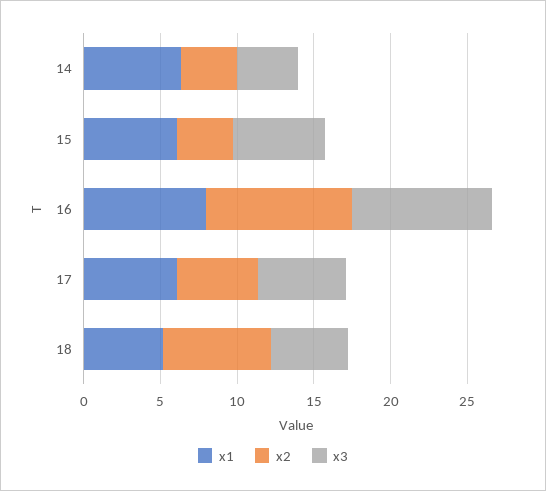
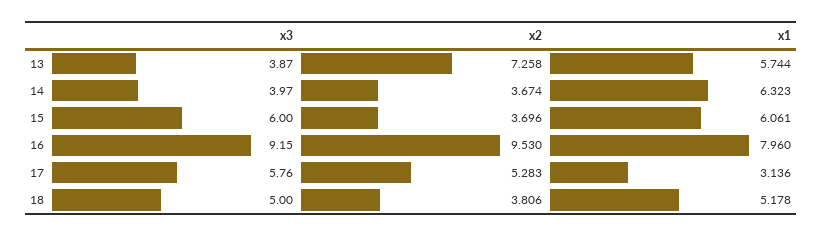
  {
    "x1": {
      "14": 6.323,
      "15": 6.061,
      "16": 7.96,
-     "17": 6,
+     "17": 3.136,
-     "18": 5.178
+     "18": 5.178,
+     "13": 5.744
    },
    "x2": {
      "14": 3.674,
      "15": 3.696,
      "16": 9.53,
      "17": 5.283,
-     "18": 7
+     "18": 3.806,
+     "13": 7.258
    },
    "x3": {
      "14": 3.97,
      "15": 6,
      "16": 9.15,
      "17": 5.76,
-     "18": 5
+     "18": 5,
+     "13": 3.87
    }
  }

